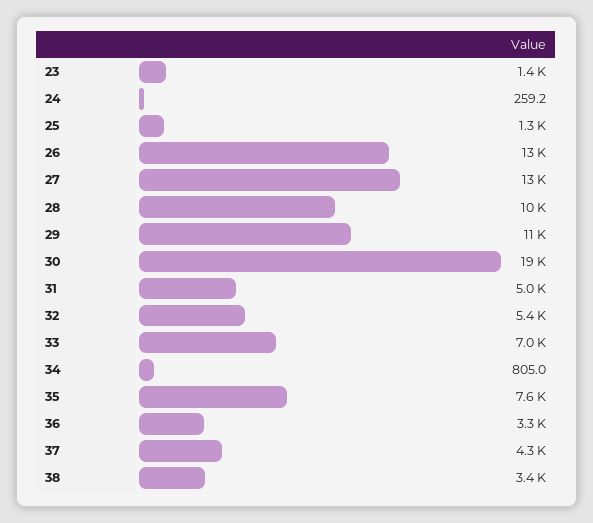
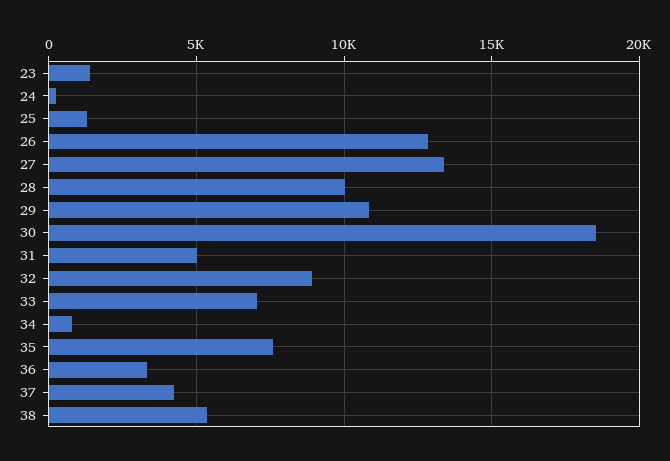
  {
    "23": 1400,
    "24": 259.2,
    "25": 1300,
    "26": 13000,
    "27": 13000,
    "28": 10000,
    "29": 11000,
    "30": 19000,
    "31": 5000,
-   "32": 5400,
+   "32": 9000,
    "33": 7000,
    "34": 805,
    "35": 7600,
    "36": 3300,
    "37": 4300,
-   "38": 3400
+   "38": 5500
  }

